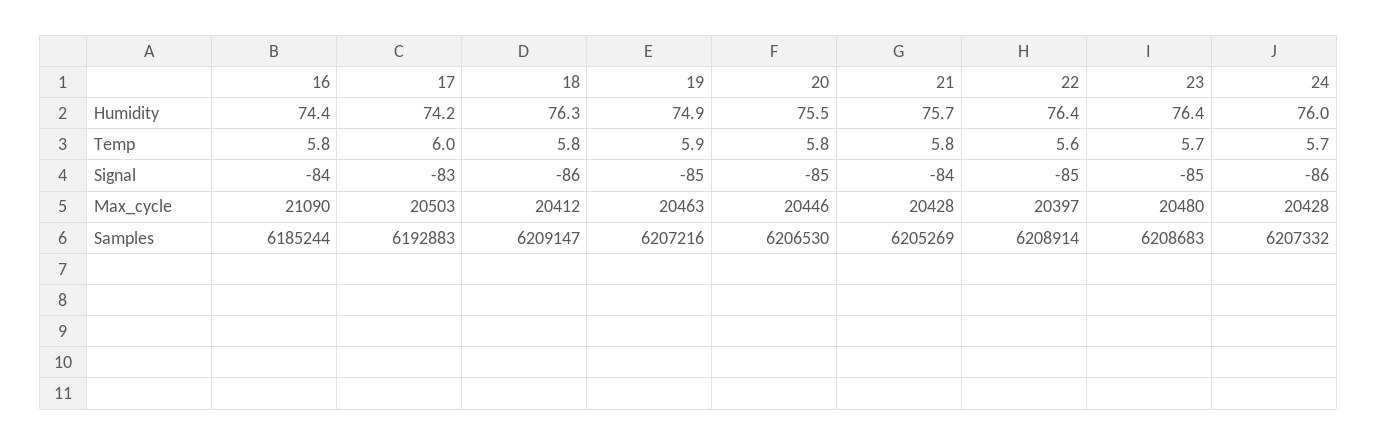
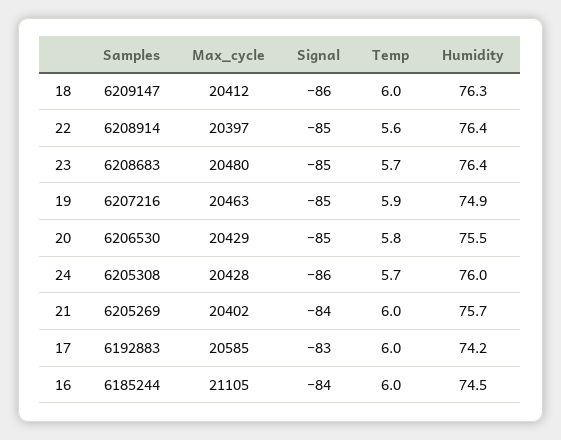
  {
    "16": {
-     "Humidity": 74.4,
+     "Humidity": 74.5,
-     "Temp": 5.8,
+     "Temp": 6,
      "Signal": -84,
-     "Max_cycle": 21090,
+     "Max_cycle": 21105,
      "Samples": 6185244
    },
    "17": {
      "Humidity": 74.2,
      "Temp": 6,
      "Signal": -83,
-     "Max_cycle": 20503,
+     "Max_cycle": 20585,
      "Samples": 6192883
    },
    "18": {
      "Humidity": 76.3,
-     "Temp": 5.8,
+     "Temp": 6,
      "Signal": -86,
      "Max_cycle": 20412,
      "Samples": 6209147
    },
    "19": {
      "Humidity": 74.9,
      "Temp": 5.9,
      "Signal": -85,
      "Max_cycle": 20463,
      "Samples": 6207216
    },
    "20": {
      "Humidity": 75.5,
      "Temp": 5.8,
      "Signal": -85,
-     "Max_cycle": 20446,
+     "Max_cycle": 20429,
      "Samples": 6206530
    },
    "21": {
      "Humidity": 75.7,
-     "Temp": 5.8,
+     "Temp": 6,
      "Signal": -84,
-     "Max_cycle": 20428,
+     "Max_cycle": 20402,
      "Samples": 6205269
    },
    "22": {
      "Humidity": 76.4,
      "Temp": 5.6,
      "Signal": -85,
      "Max_cycle": 20397,
      "Samples": 6208914
    },
    "23": {
      "Humidity": 76.4,
      "Temp": 5.7,
      "Signal": -85,
      "Max_cycle": 20480,
      "Samples": 6208683
    },
    "24": {
      "Humidity": 76,
      "Temp": 5.7,
      "Signal": -86,
      "Max_cycle": 20428,
-     "Samples": 6207332
+     "Samples": 6205308
    }
  }

